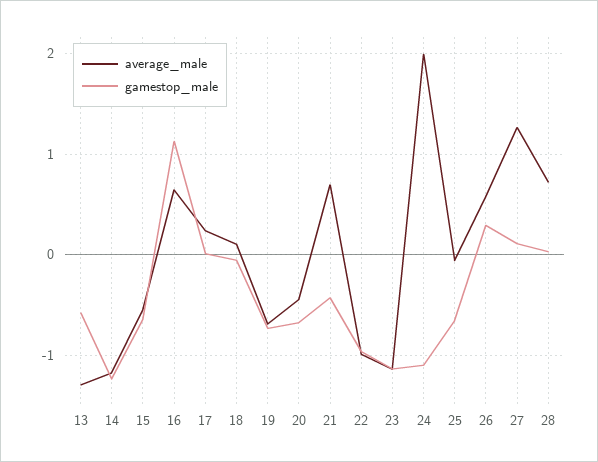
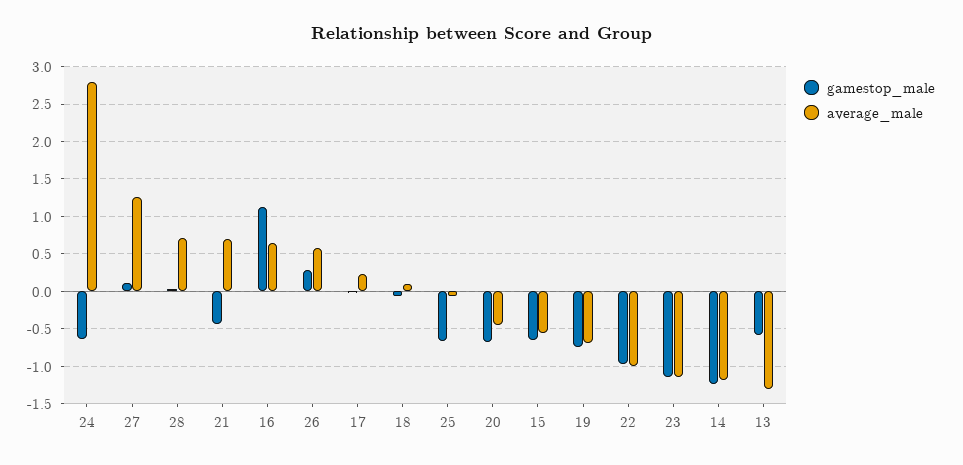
  {
    "average_male": {
      "13": -1.3,
      "14": -1.2,
      "15": -0.6,
      "16": 0.6,
      "17": 0.2,
      "18": 0.1,
      "19": -0.7,
      "20": -0.4,
      "21": 0.7,
      "22": -1,
      "23": -1.1,
-     "24": 2,
+     "24": 2.8,
      "25": -0.1,
      "26": 0.6,
      "27": 1.3,
      "28": 0.7
    },
    "gamestop_male": {
      "13": -0.6,
      "14": -1.2,
      "15": -0.6,
      "16": 1.1,
      "17": 0,
      "18": -0.1,
      "19": -0.7,
      "20": -0.7,
      "21": -0.4,
      "22": -1,
      "23": -1.1,
-     "24": -1.1,
+     "24": -0.6,
      "25": -0.7,
      "26": 0.3,
      "27": 0.1,
      "28": 0
    }
  }

